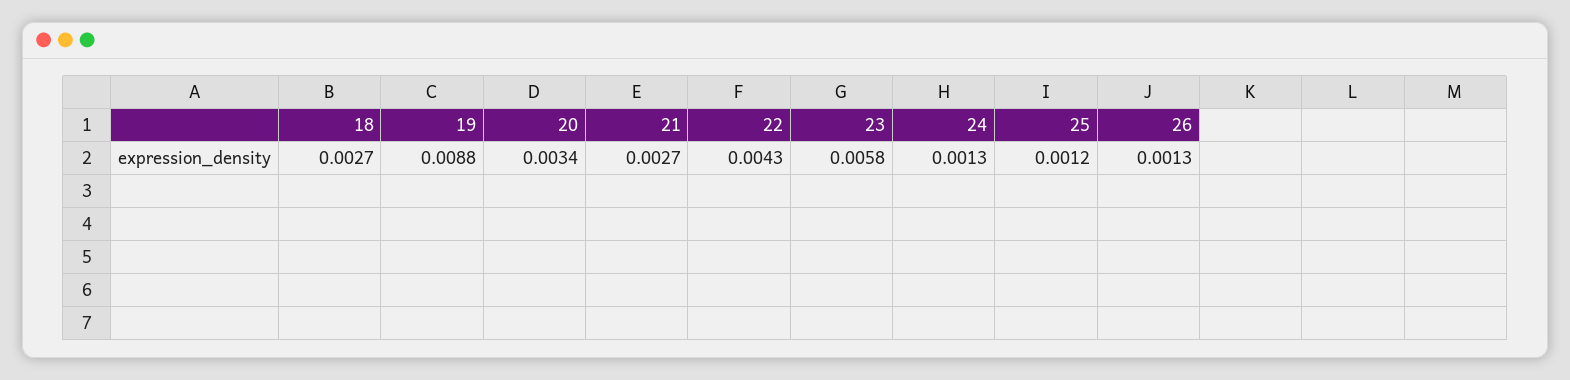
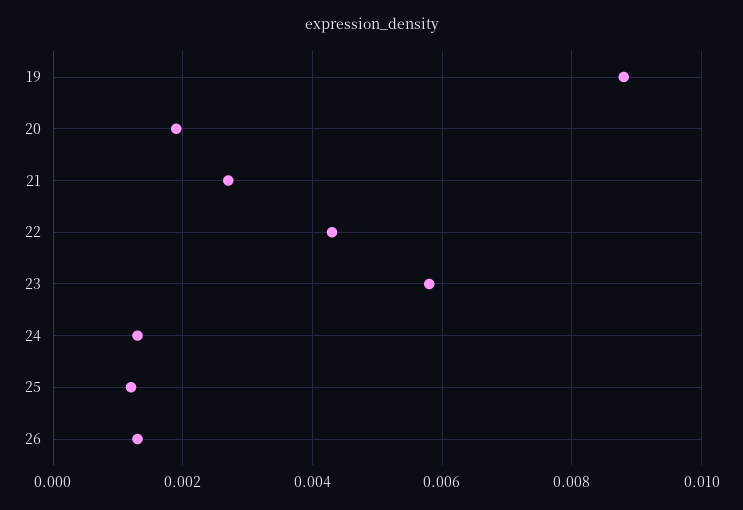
  {
-   "18": 0.0027,
    "19": 0.0088,
-   "20": 0.0034,
+   "20": 0.002,
    "21": 0.0027,
    "22": 0.0043,
    "23": 0.0058,
    "24": 0.0013,
    "25": 0.0012,
    "26": 0.0013
  }

